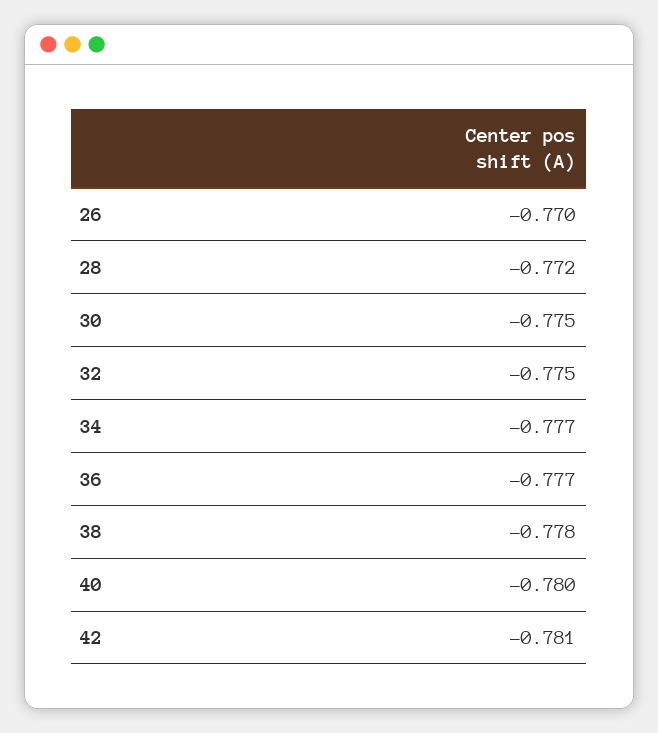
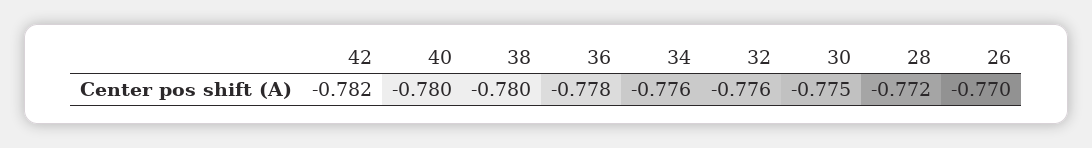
  {
    "26": -0.77,
    "28": -0.772,
    "30": -0.775,
-   "32": -0.775,
+   "32": -0.776,
-   "34": -0.777,
+   "34": -0.776,
-   "36": -0.777,
+   "36": -0.778,
-   "38": -0.778,
+   "38": -0.78,
    "40": -0.78,
-   "42": -0.781
+   "42": -0.782
  }

